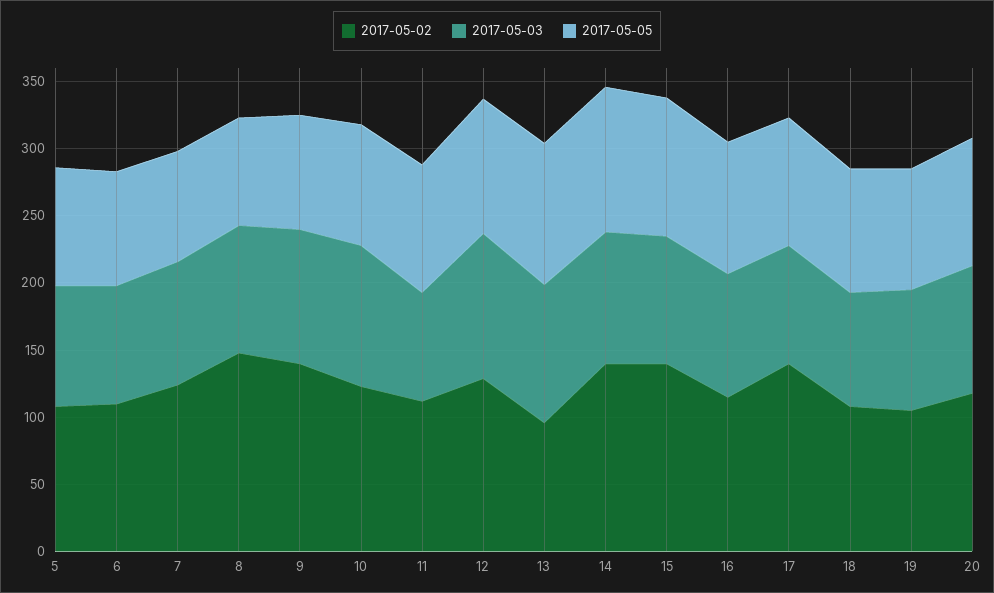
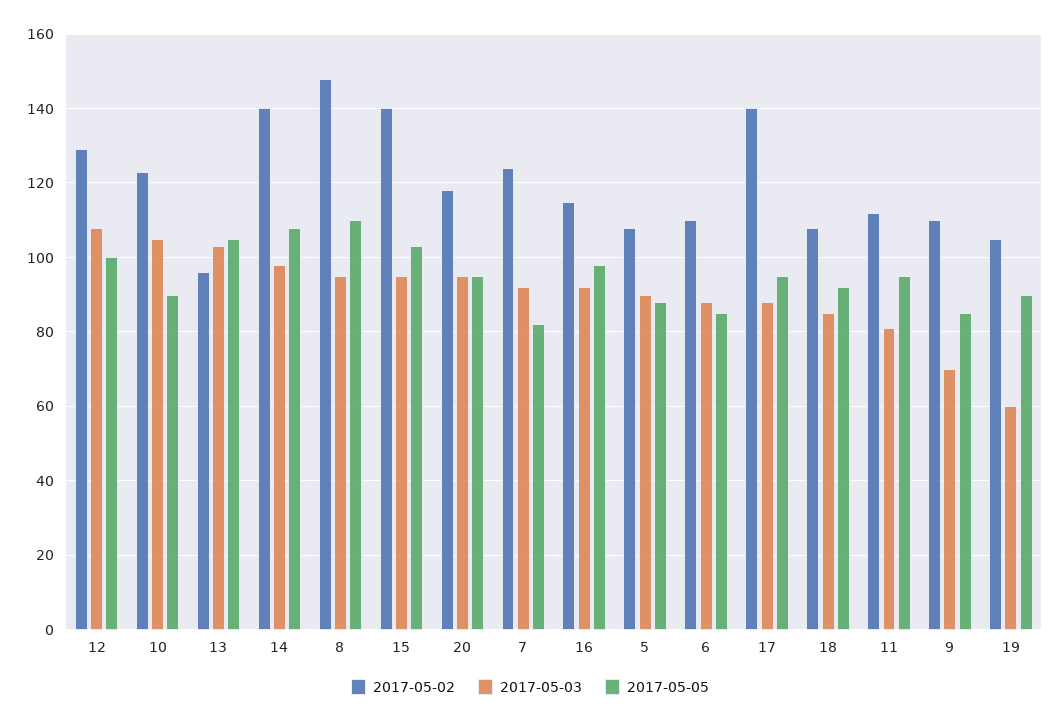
  {
    "2017-05-02": {
      "5": 110,
      "6": 110,
      "7": 125,
      "8": 150,
-     "9": 140,
+     "9": 110,
      "10": 125,
      "11": 110,
      "12": 130,
      "13": 95,
      "14": 140,
      "15": 140,
      "16": 115,
      "17": 140,
      "18": 110,
      "19": 105,
      "20": 120
    },
    "2017-05-03": {
      "5": 90,
      "6": 90,
      "7": 90,
      "8": 95,
-     "9": 100,
+     "9": 70,
      "10": 105,
      "11": 80,
      "12": 110,
      "13": 105,
      "14": 100,
      "15": 95,
      "16": 90,
      "17": 90,
      "18": 85,
-     "19": 90,
+     "19": 60,
      "20": 95
    },
    "2017-05-05": {
      "5": 90,
      "6": 85,
      "7": 80,
-     "8": 80,
+     "8": 110,
      "9": 85,
      "10": 90,
      "11": 95,
      "12": 100,
      "13": 105,
      "14": 110,
      "15": 105,
      "16": 100,
      "17": 95,
      "18": 90,
      "19": 90,
      "20": 95
    }
  }

